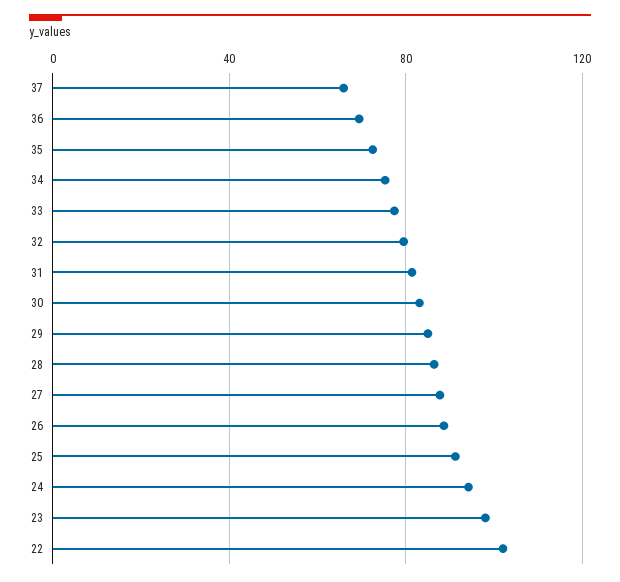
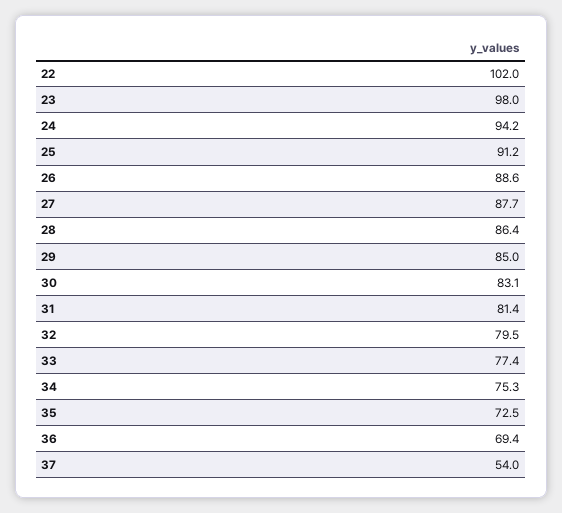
  {
-   "37": 65,
+   "37": 54,
    "36": 69.4,
    "35": 72.5,
    "34": 75.3,
    "33": 77.4,
    "32": 79.5,
    "31": 81.4,
    "30": 83.1,
    "29": 85,
    "28": 86.4,
    "27": 87.7,
    "26": 88.6,
    "25": 91.2,
    "24": 94.2,
    "23": 98,
    "22": 102
  }

